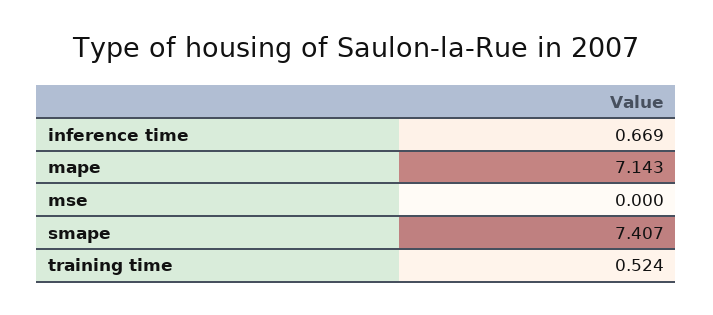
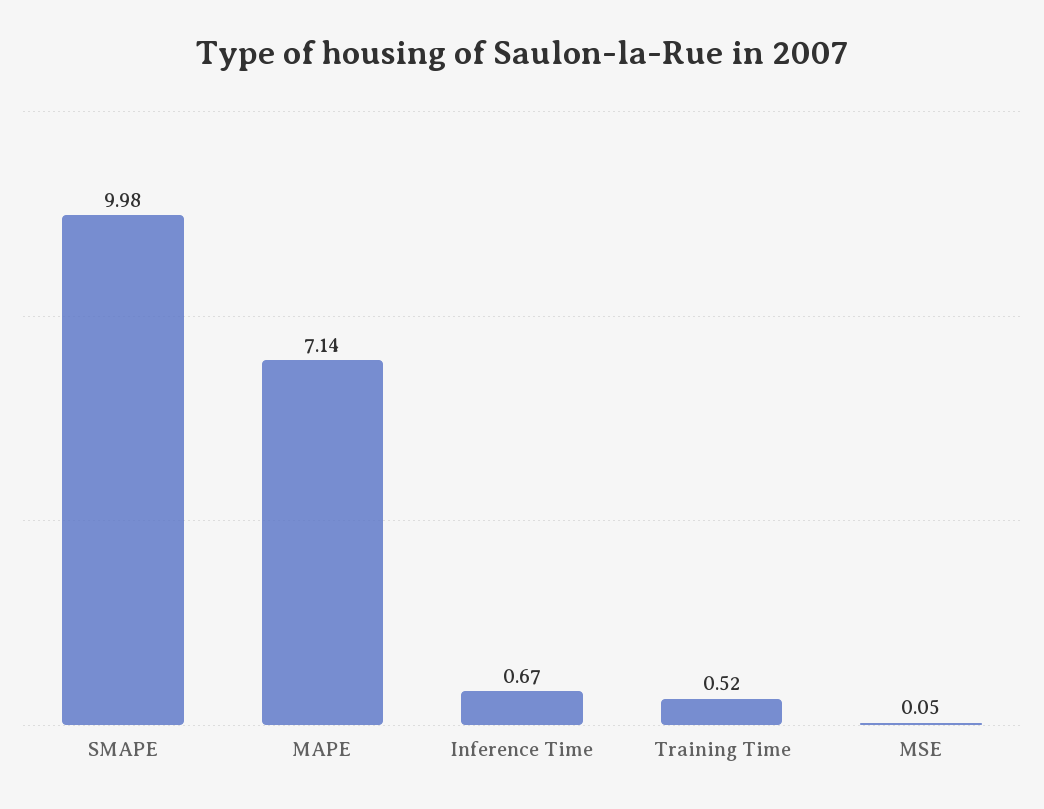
  {
    "inference time": 0.669,
    "mape": 7.143,
-   "mse": 0,
+   "mse": 0.05,
-   "smape": 7.407,
+   "smape": 9.98,
    "training time": 0.524
  }

